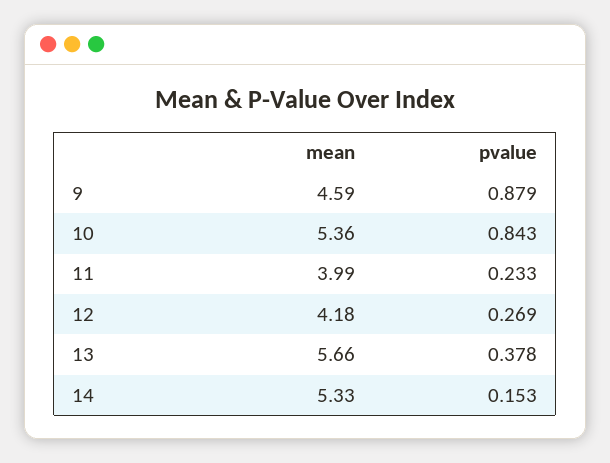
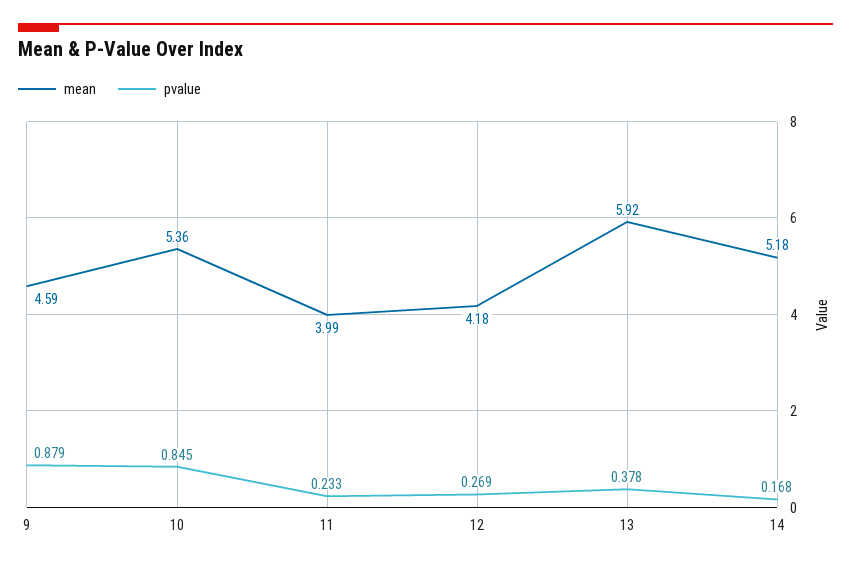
  {
    "mean": {
      "9": 4.59,
      "10": 5.36,
      "11": 3.99,
      "12": 4.18,
-     "13": 5.66,
+     "13": 5.92,
-     "14": 5.33
+     "14": 5.18
    },
    "pvalue": {
      "9": 0.879,
-     "10": 0.843,
+     "10": 0.845,
      "11": 0.233,
      "12": 0.269,
      "13": 0.378,
-     "14": 0.153
+     "14": 0.168
    }
  }

